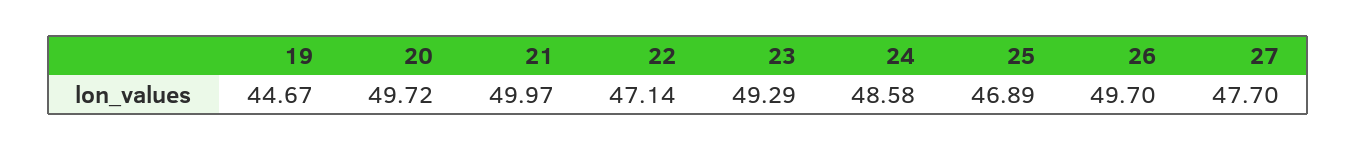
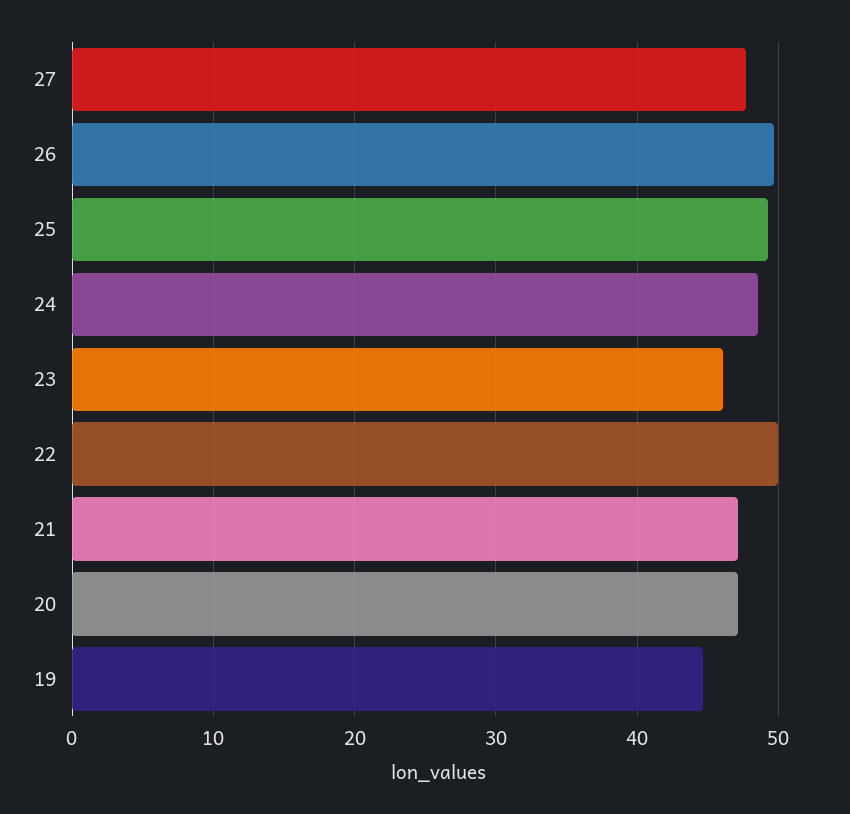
  {
    "19": 44.67,
-   "20": 49.72,
+   "20": 47,
-   "21": 49.97,
+   "21": 47,
-   "22": 47.14,
+   "22": 50,
-   "23": 49.29,
+   "23": 46,
    "24": 48.58,
-   "25": 46.89,
+   "25": 49,
    "26": 49.7,
    "27": 47.7
  }

